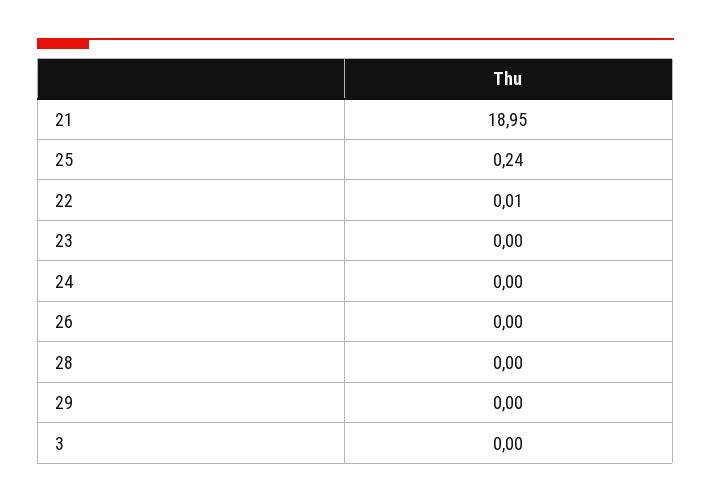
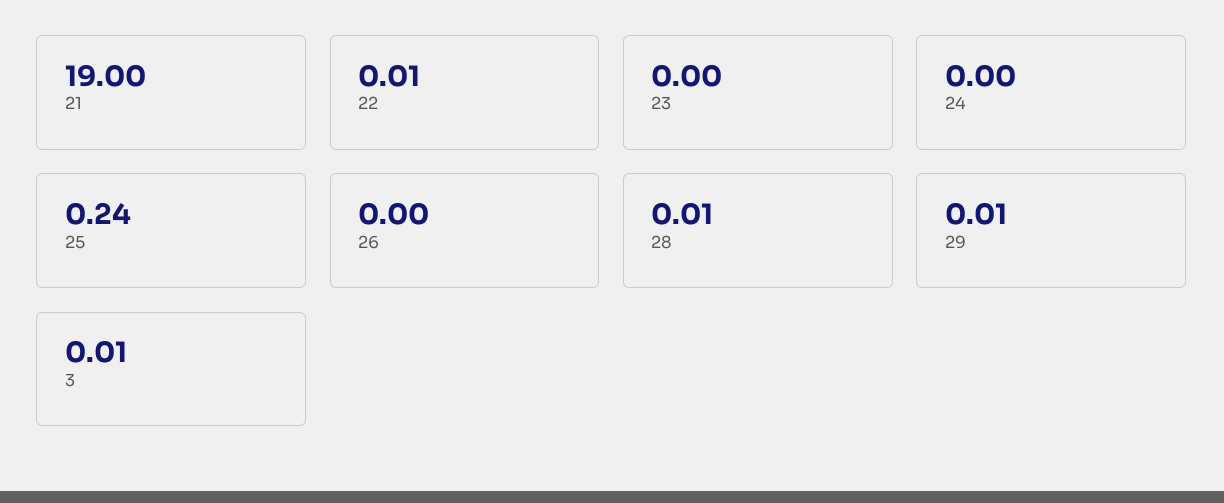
  {
-   "21": 18.95,
+   "21": 19,
    "25": 0.24,
    "22": 0.01,
    "23": 0,
    "24": 0,
    "26": 0,
-   "28": 0,
+   "28": 0.01,
-   "29": 0,
+   "29": 0.01,
-   "3": 0
+   "3": 0.01
  }

